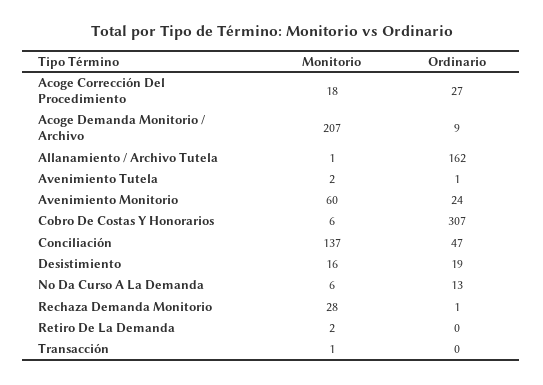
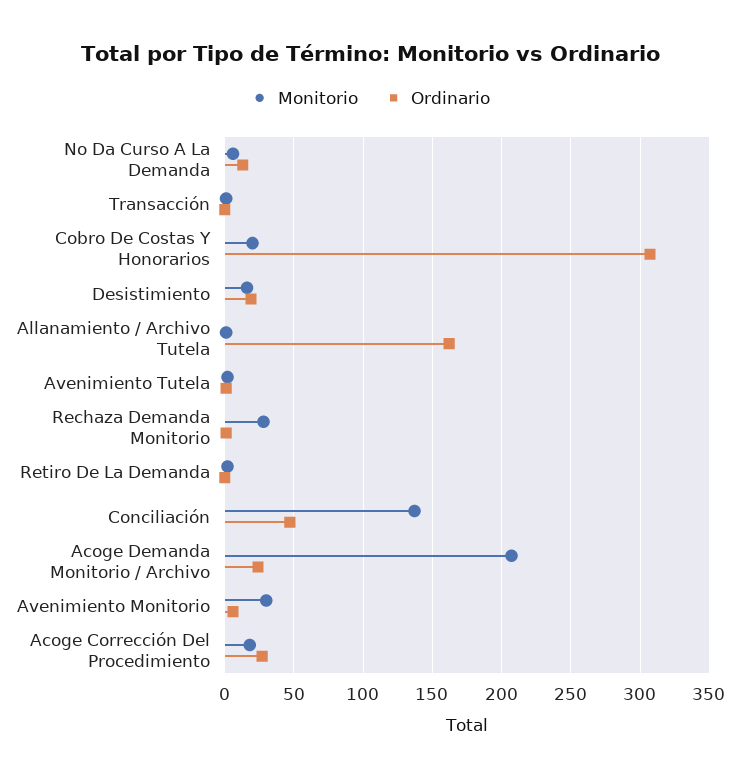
  {
    "Monitorio": {
      "Acoge Corrección Del Procedimiento": 18,
      "Acoge Demanda Monitorio / Archivo": 207,
      "Allanamiento / Archivo Tutela": 1,
      "Avenimiento Tutela": 2,
-     "Avenimiento Monitorio": 60,
+     "Avenimiento Monitorio": 30,
-     "Cobro De Costas Y Honorarios": 6,
+     "Cobro De Costas Y Honorarios": 20,
      "Conciliación": 137,
      "Desistimiento": 16,
      "No Da Curso A La Demanda": 6,
      "Rechaza Demanda Monitorio": 28,
      "Retiro De La Demanda": 2,
      "Transacción": 1
    },
    "Ordinario": {
      "Acoge Corrección Del Procedimiento": 27,
-     "Acoge Demanda Monitorio / Archivo": 9,
+     "Acoge Demanda Monitorio / Archivo": 25,
      "Allanamiento / Archivo Tutela": 162,
      "Avenimiento Tutela": 1,
-     "Avenimiento Monitorio": 24,
+     "Avenimiento Monitorio": 5,
      "Cobro De Costas Y Honorarios": 307,
      "Conciliación": 47,
      "Desistimiento": 19,
      "No Da Curso A La Demanda": 13,
      "Rechaza Demanda Monitorio": 1,
      "Retiro De La Demanda": 0,
      "Transacción": 0
    }
  }

